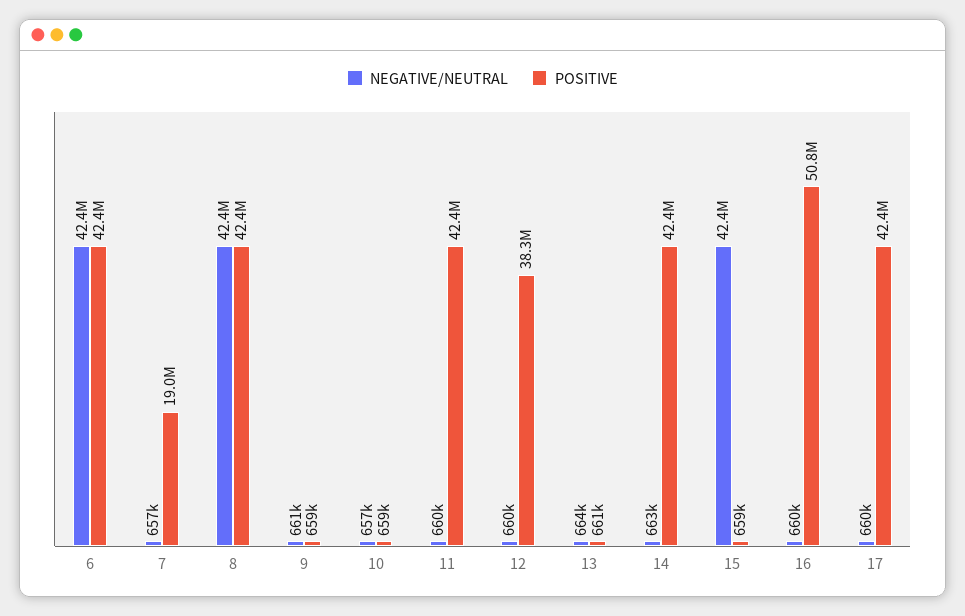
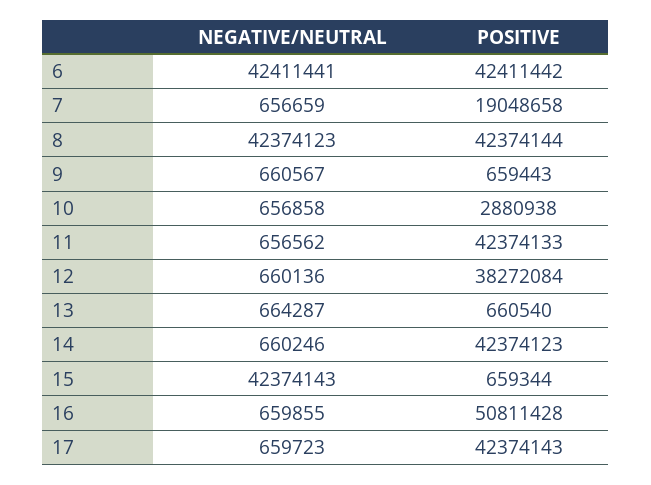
  {
    "NEGATIVE/NEUTRAL": {
      "6": 42411441,
      "7": 656659,
      "8": 42374123,
      "9": 660567,
      "10": 656858,
-     "11": 660000,
+     "11": 656562,
      "12": 660136,
      "13": 664287,
-     "14": 663000,
+     "14": 660246,
      "15": 42374143,
      "16": 659855,
      "17": 659723
    },
    "POSITIVE": {
      "6": 42411442,
      "7": 19048658,
      "8": 42374144,
      "9": 659443,
-     "10": 659000,
+     "10": 2880938,
      "11": 42374133,
      "12": 38272084,
      "13": 660540,
      "14": 42374123,
      "15": 659344,
      "16": 50811428,
      "17": 42374143
    }
  }

